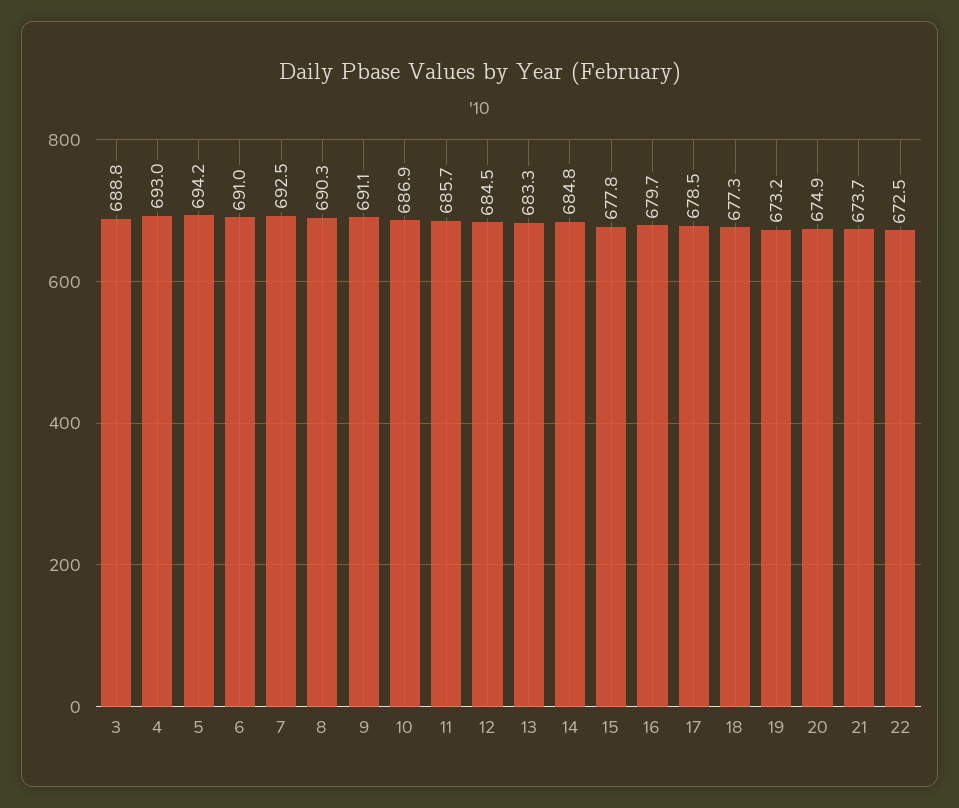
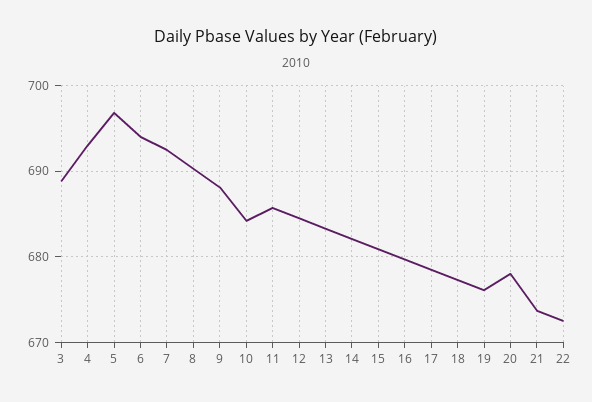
  {
    "3": 688.8,
    "4": 693,
-   "5": 694.2,
+   "5": 697,
-   "6": 691,
+   "6": 694,
    "7": 692.5,
    "8": 690.3,
-   "9": 691.1,
+   "9": 688,
-   "10": 686.9,
+   "10": 684,
    "11": 685.7,
    "12": 684.5,
    "13": 683.3,
-   "14": 684.8,
+   "14": 682,
-   "15": 677.8,
+   "15": 681,
    "16": 679.7,
    "17": 678.5,
    "18": 677.3,
-   "19": 673.2,
+   "19": 676,
-   "20": 674.9,
+   "20": 678,
    "21": 673.7,
    "22": 672.5
  }

